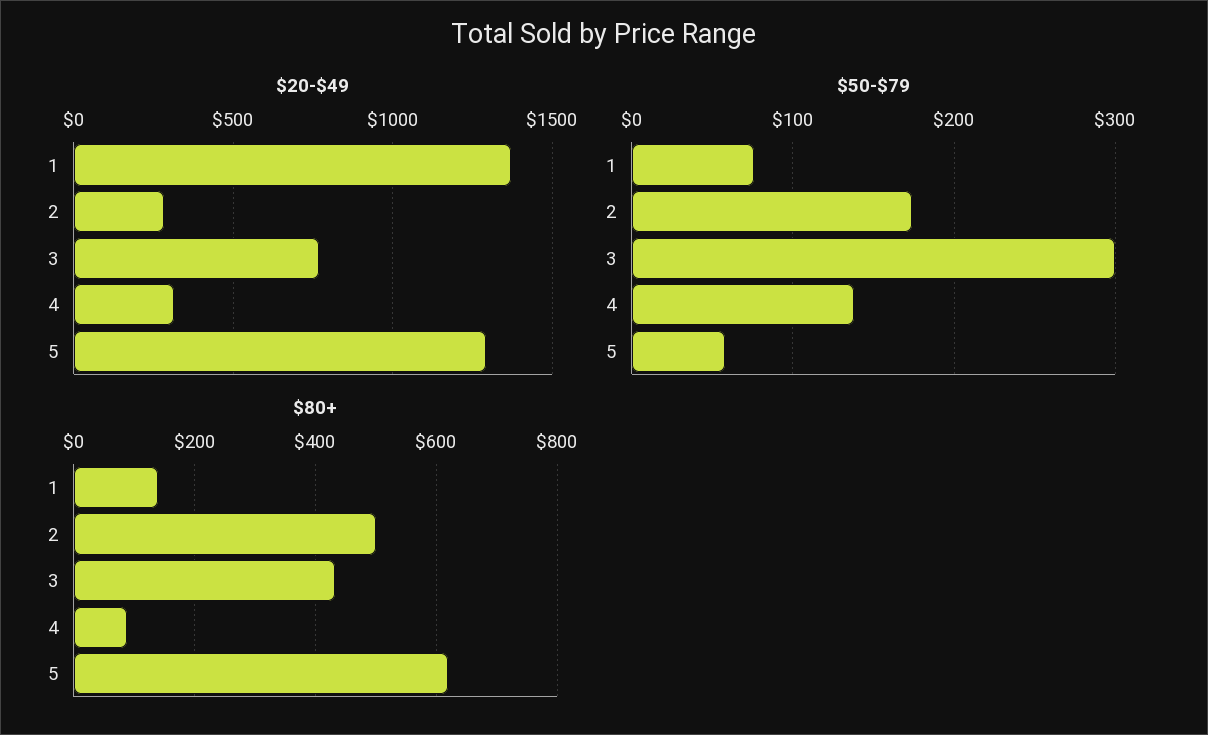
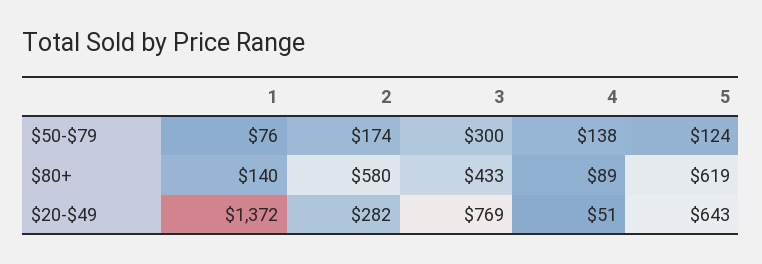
  {
    "$20-$49": {
      "1": 1372,
      "2": 282,
      "3": 769,
-     "4": 300,
+     "4": 51,
-     "5": 1300
+     "5": 643
    },
    "$50-$79": {
      "1": 76,
      "2": 174,
      "3": 300,
      "4": 138,
-     "5": 60
+     "5": 124
    },
    "$80+": {
      "1": 140,
-     "2": 500,
+     "2": 580,
      "3": 433,
      "4": 89,
      "5": 619
    }
  }

